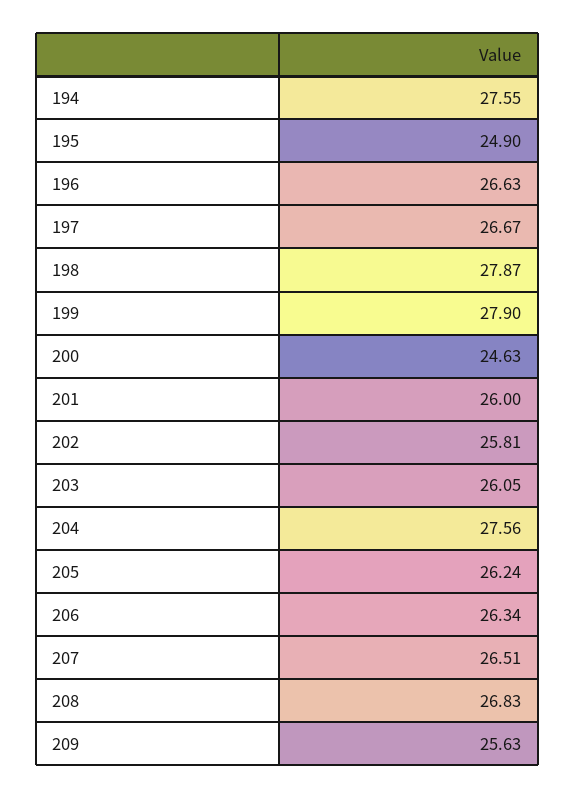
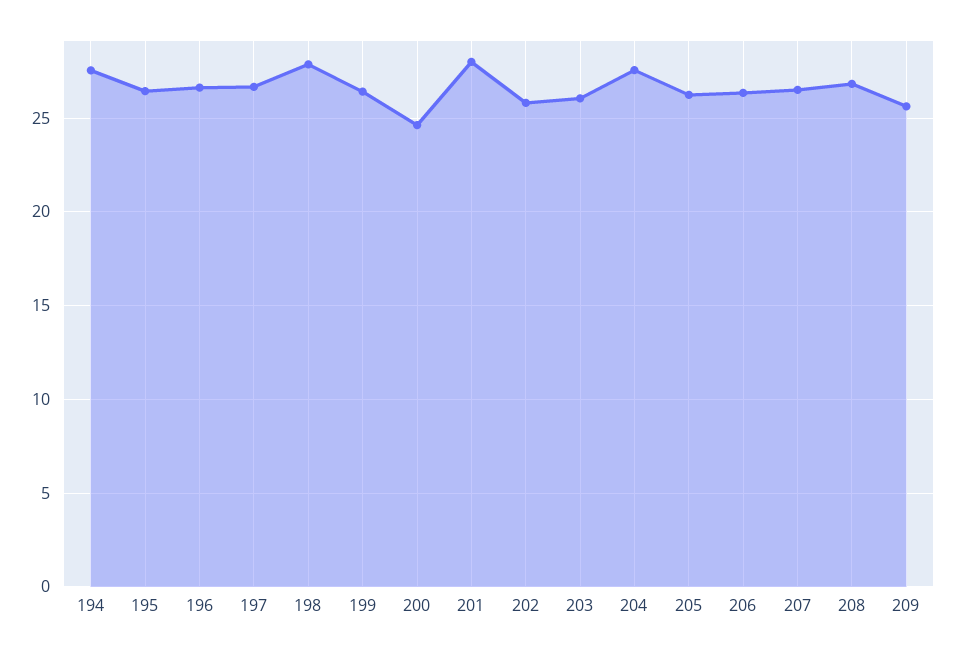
  {
    "194": 27.55,
-   "195": 24.9,
+   "195": 26.5,
    "196": 26.63,
    "197": 26.67,
    "198": 27.87,
-   "199": 27.9,
+   "199": 26.5,
    "200": 24.63,
-   "201": 26,
+   "201": 28,
    "202": 25.81,
    "203": 26.05,
    "204": 27.56,
    "205": 26.24,
    "206": 26.34,
    "207": 26.51,
    "208": 26.83,
    "209": 25.63
  }

